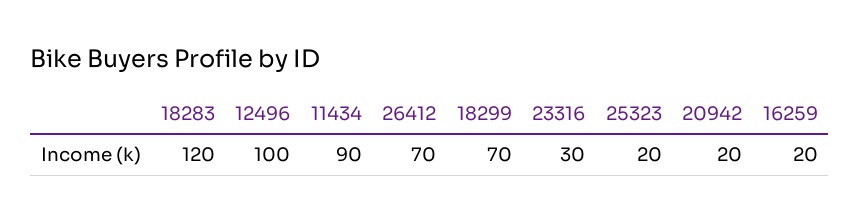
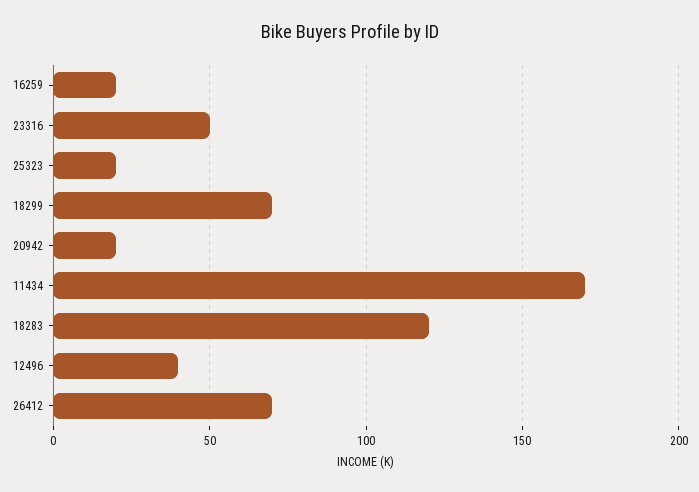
  {
    "18283": 120,
-   "12496": 100,
+   "12496": 40,
-   "11434": 90,
+   "11434": 170,
    "26412": 70,
    "18299": 70,
-   "23316": 30,
+   "23316": 50,
    "25323": 20,
    "20942": 20,
    "16259": 20
  }

